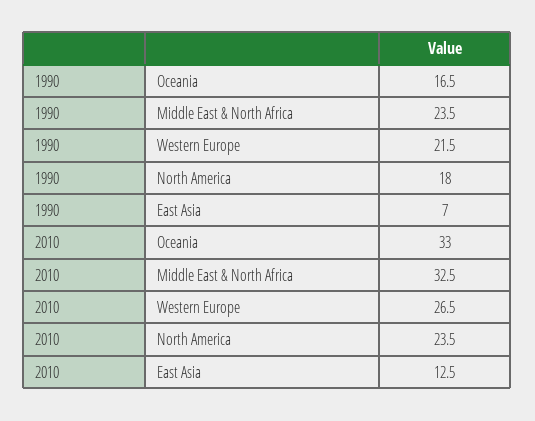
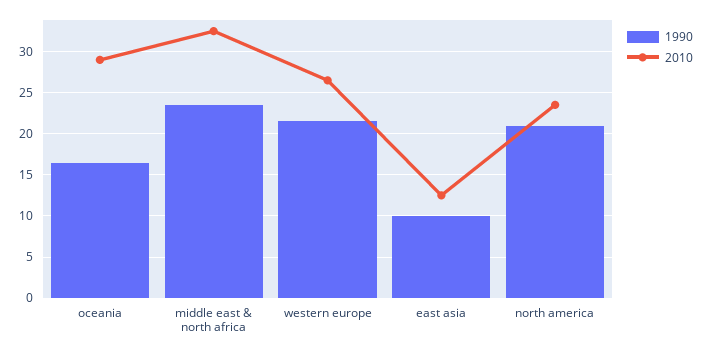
  {
    "1990": {
      "Oceania": 16.5,
      "Middle East & North Africa": 23.5,
      "Western Europe": 21.5,
-     "North America": 18,
+     "North America": 21,
-     "East Asia": 7
+     "East Asia": 10
    },
    "2010": {
-     "Oceania": 33,
+     "Oceania": 29,
      "Middle East & North Africa": 32.5,
      "Western Europe": 26.5,
      "North America": 23.5,
      "East Asia": 12.5
    }
  }

